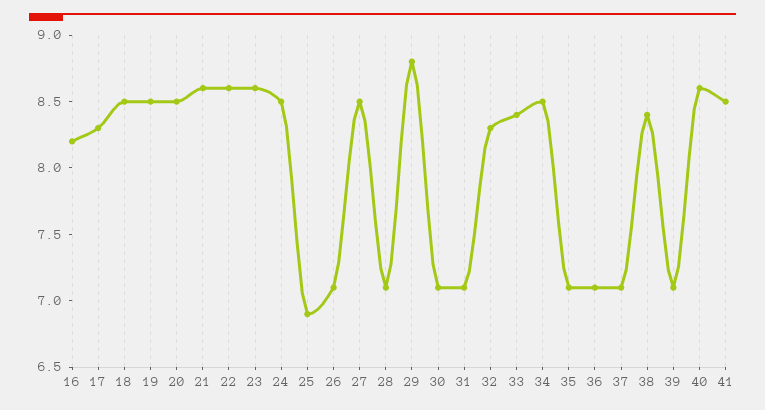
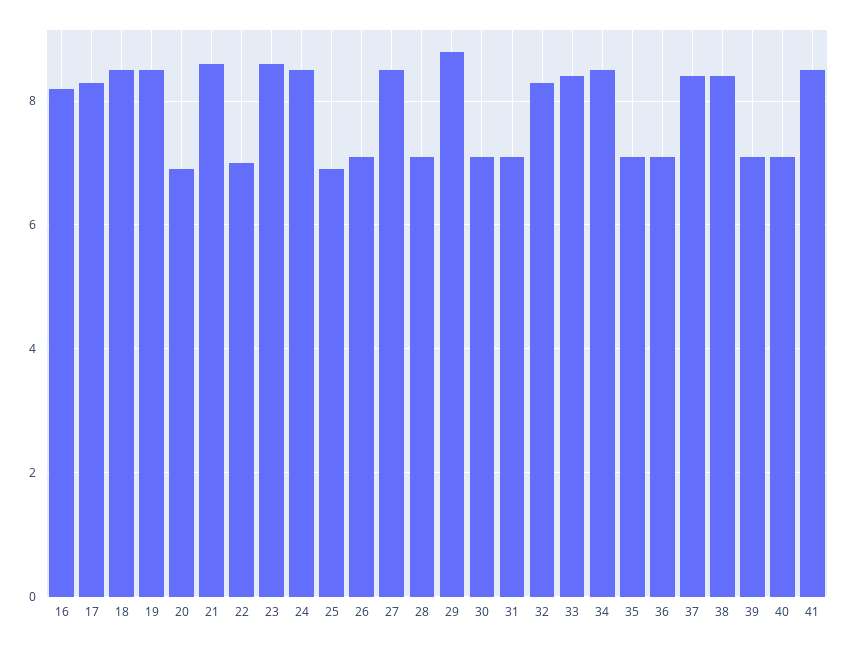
  {
    "16": 8.2,
    "17": 8.3,
    "18": 8.5,
    "19": 8.5,
-   "20": 8.5,
+   "20": 7,
    "21": 8.6,
-   "22": 8.6,
+   "22": 7,
    "23": 8.6,
    "24": 8.5,
    "25": 6.9,
    "26": 7.1,
    "27": 8.5,
    "28": 7.1,
    "29": 8.8,
    "30": 7.1,
    "31": 7.1,
    "32": 8.3,
    "33": 8.4,
    "34": 8.5,
    "35": 7.1,
    "36": 7.1,
-   "37": 7.1,
+   "37": 8.5,
    "38": 8.4,
    "39": 7.1,
-   "40": 8.6,
+   "40": 7,
    "41": 8.5
  }

